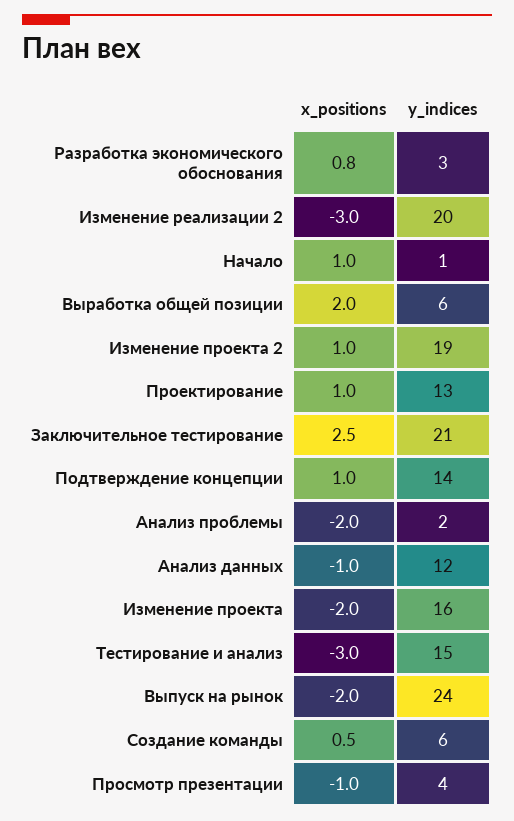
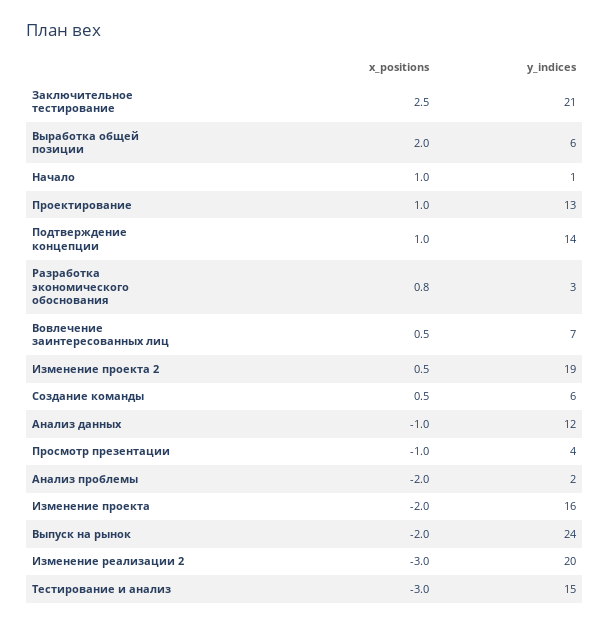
  {
    "x_positions": {
      "Разработка экономического обоснования": 0.8,
      "Изменение реализации 2": -3,
      "Начало": 1,
      "Выработка общей позиции": 2,
-     "Изменение проекта 2": 1,
+     "Изменение проекта 2": 0.5,
      "Проектирование": 1,
      "Заключительное тестирование": 2.5,
      "Подтверждение концепции": 1,
      "Анализ проблемы": -2,
      "Анализ данных": -1,
      "Изменение проекта": -2,
      "Тестирование и анализ": -3,
      "Выпуск на рынок": -2,
      "Создание команды": 0.5,
-     "Просмотр презентации": -1
+     "Просмотр презентации": -1,
+     "Вовлечение заинтересованных лиц": 0.5
    },
    "y_indices": {
      "Разработка экономического обоснования": 3,
      "Изменение реализации 2": 20,
      "Начало": 1,
      "Выработка общей позиции": 6,
      "Изменение проекта 2": 19,
      "Проектирование": 13,
      "Заключительное тестирование": 21,
      "Подтверждение концепции": 14,
      "Анализ проблемы": 2,
      "Анализ данных": 12,
      "Изменение проекта": 16,
      "Тестирование и анализ": 15,
      "Выпуск на рынок": 24,
      "Создание команды": 6,
-     "Просмотр презентации": 4
+     "Просмотр презентации": 4,
+     "Вовлечение заинтересованных лиц": 7
    }
  }

